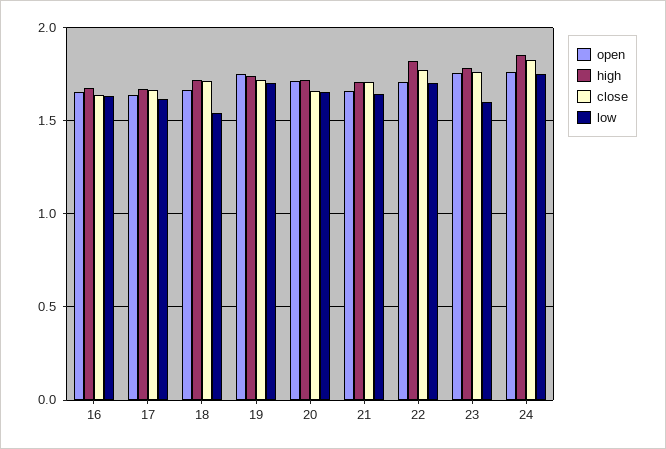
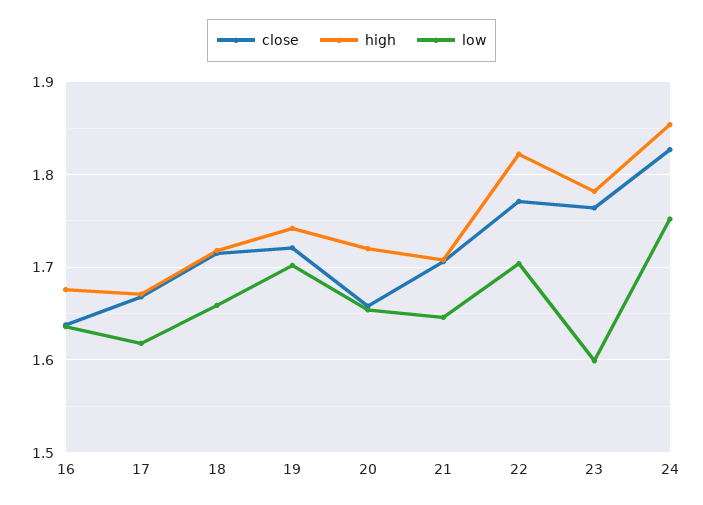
  {
-   "open": {
-     "16": 1.65,
-     "17": 1.65,
-     "18": 1.65,
-     "19": 1.75,
-     "20": 1.7,
-     "21": 1.65,
-     "22": 1.7,
-     "23": 1.75,
-     "24": 1.75
-   },
    "high": {
      "16": 1.68,
      "17": 1.67,
      "18": 1.72,
      "19": 1.74,
      "20": 1.72,
      "21": 1.71,
      "22": 1.82,
      "23": 1.78,
      "24": 1.85
    },
    "close": {
      "16": 1.64,
      "17": 1.67,
      "18": 1.72,
      "19": 1.72,
      "20": 1.66,
      "21": 1.71,
      "22": 1.77,
      "23": 1.76,
      "24": 1.83
    },
    "low": {
      "16": 1.64,
      "17": 1.62,
-     "18": 1.55,
+     "18": 1.66,
      "19": 1.7,
      "20": 1.65,
      "21": 1.65,
      "22": 1.7,
      "23": 1.6,
      "24": 1.75
    }
  }

